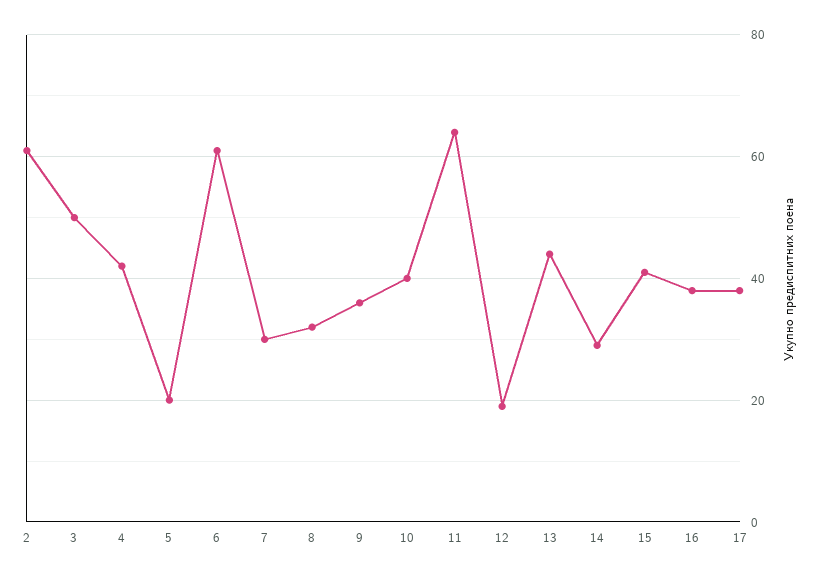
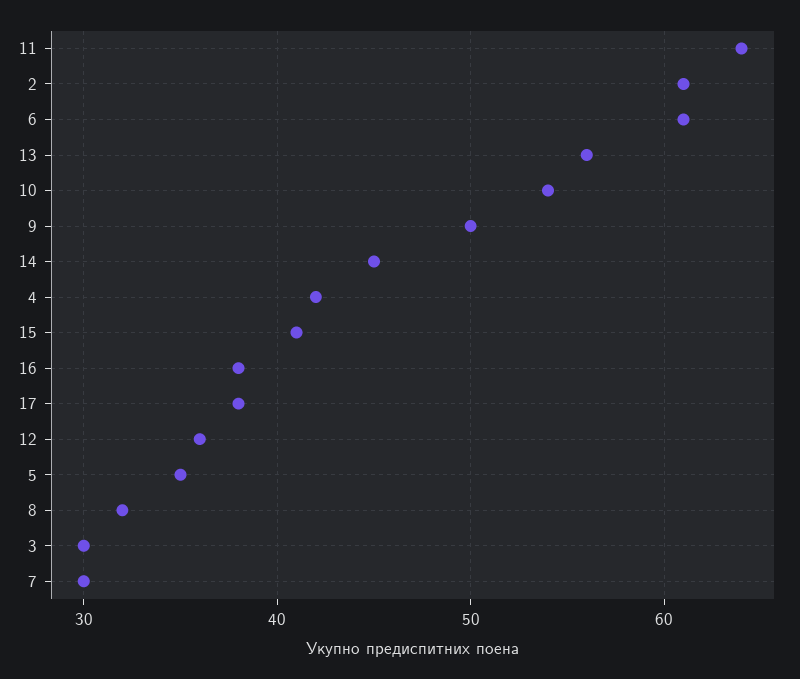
  {
    "2": 61,
-   "3": 50,
+   "3": 30,
    "4": 42,
-   "5": 20,
+   "5": 35,
    "6": 61,
    "7": 30,
    "8": 32,
-   "9": 35,
+   "9": 50,
-   "10": 40,
+   "10": 54,
    "11": 64,
-   "12": 20,
+   "12": 36,
-   "13": 45,
+   "13": 56,
-   "14": 30,
+   "14": 45,
    "15": 41,
    "16": 38,
    "17": 38
  }

